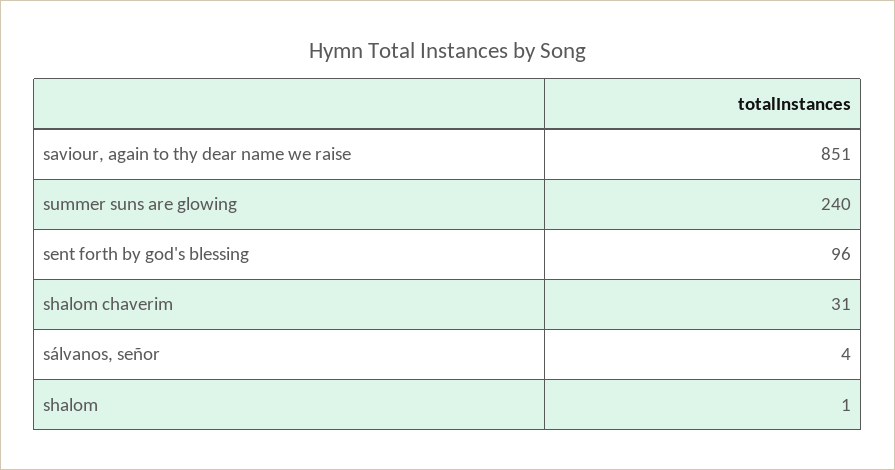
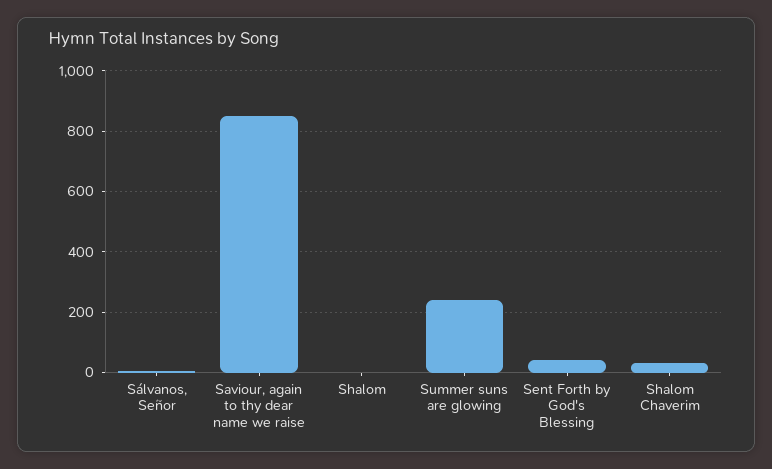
  {
    "saviour, again to thy dear name we raise": 851,
    "summer suns are glowing": 240,
-   "sent forth by god's blessing": 96,
+   "sent forth by god's blessing": 40,
    "shalom chaverim": 31,
    "sálvanos, señor": 4,
    "shalom": 1
  }

